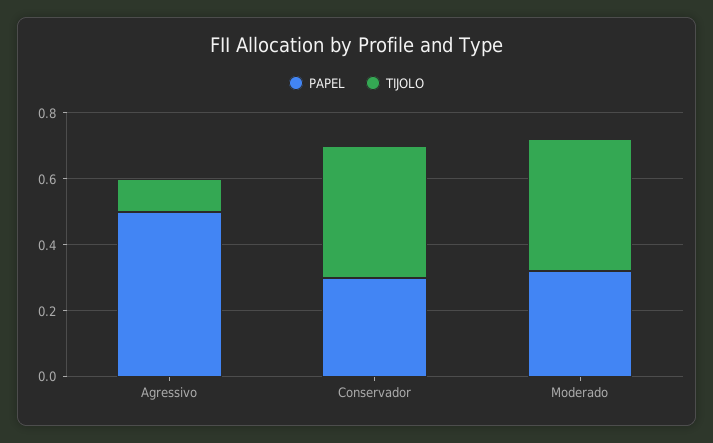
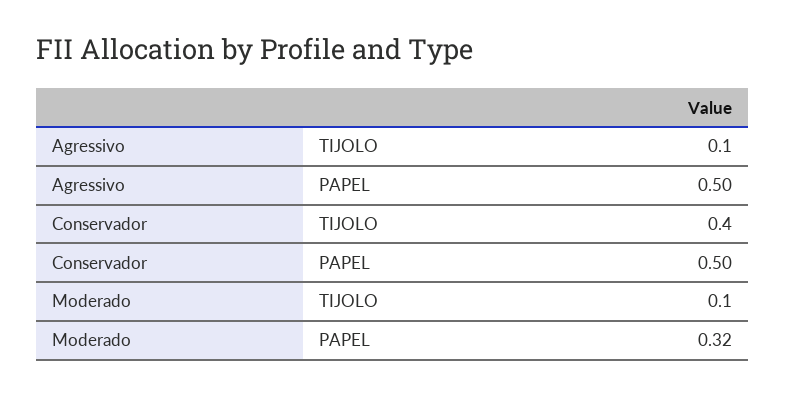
  {
    "PAPEL": {
      "Agressivo": 0.5,
-     "Conservador": 0.3,
+     "Conservador": 0.5,
      "Moderado": 0.32
    },
    "TIJOLO": {
      "Agressivo": 0.1,
      "Conservador": 0.4,
-     "Moderado": 0.4
+     "Moderado": 0.1
    }
  }

